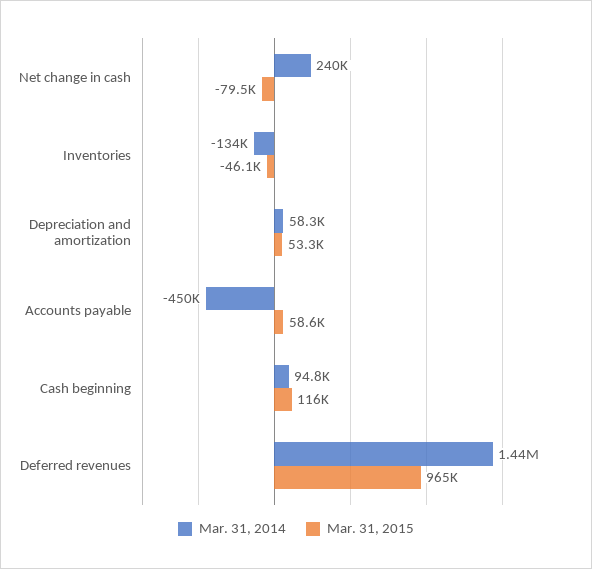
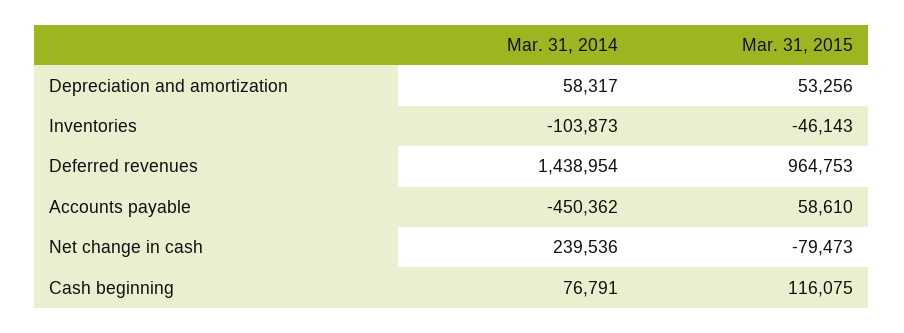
  {
    "Mar. 31, 2014": {
      "Net change in cash": 239536,
-     "Inventories": -134000,
+     "Inventories": -103873,
      "Depreciation and amortization": 58317,
      "Accounts payable": -450362,
-     "Cash beginning": 94800,
+     "Cash beginning": 76791,
      "Deferred revenues": 1438954
    },
    "Mar. 31, 2015": {
      "Net change in cash": -79473,
      "Inventories": -46143,
      "Depreciation and amortization": 53256,
      "Accounts payable": 58610,
      "Cash beginning": 116075,
      "Deferred revenues": 964753
    }
  }

